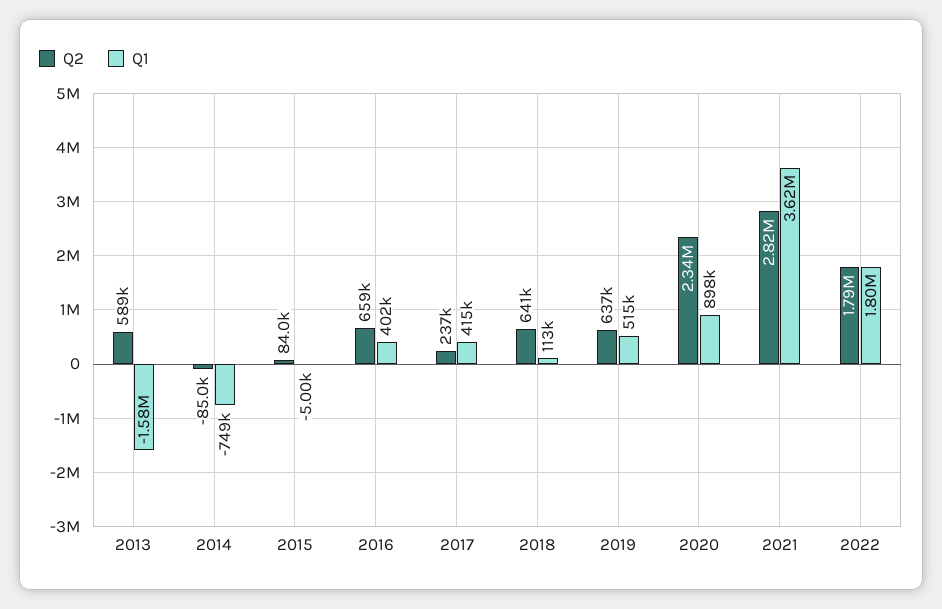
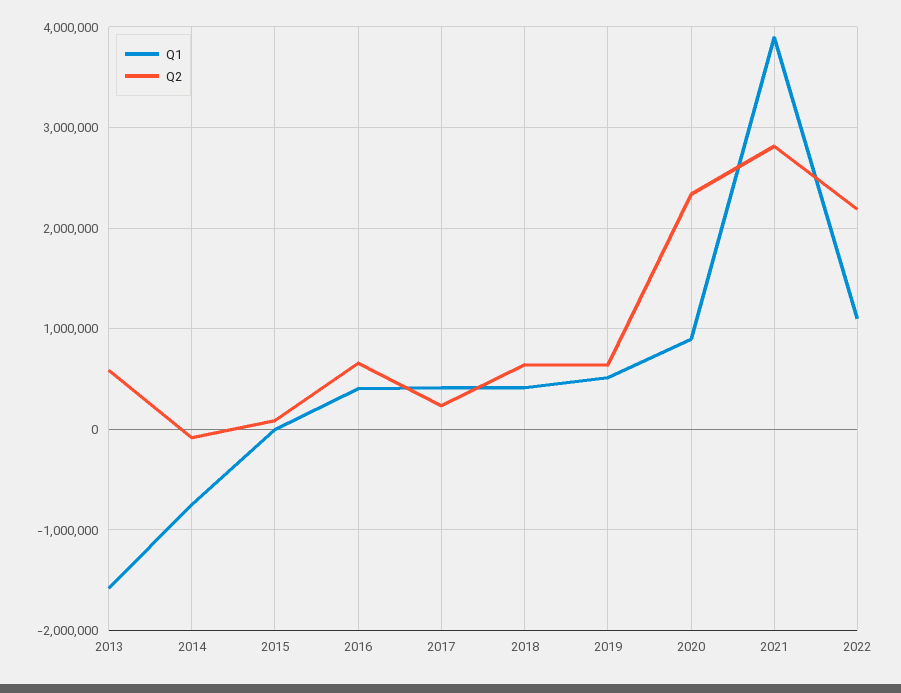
  {
    "Q2": {
      "2013": 589000,
      "2014": -85000,
      "2015": 84000,
      "2016": 659000,
      "2017": 237000,
      "2018": 641000,
      "2019": 637000,
      "2020": 2340000,
      "2021": 2820000,
-     "2022": 1790000
+     "2022": 2200000
    },
    "Q1": {
      "2013": -1580000,
      "2014": -749000,
      "2015": -5000,
      "2016": 402000,
      "2017": 415000,
-     "2018": 113000,
+     "2018": 400000,
      "2019": 515000,
      "2020": 898000,
-     "2021": 3620000,
+     "2021": 3900000,
-     "2022": 1800000
+     "2022": 1100000
    }
  }

